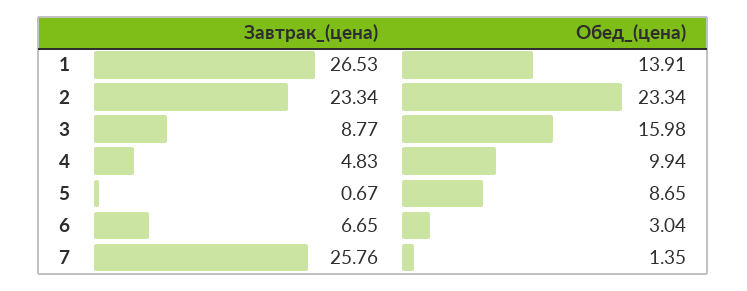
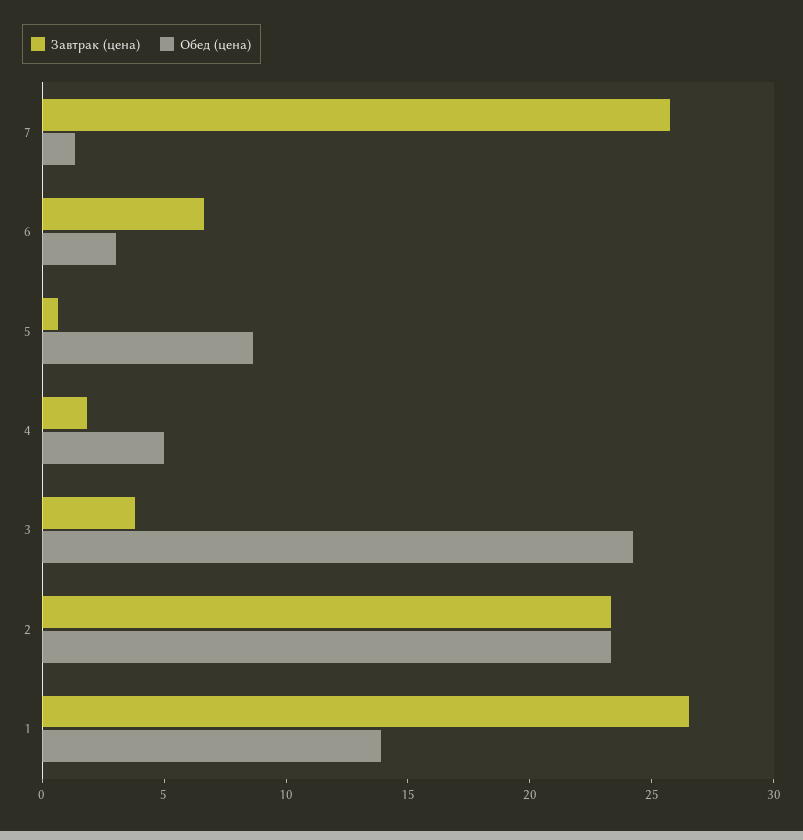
  {
    "Завтрак_(цена)": {
      "1": 26.53,
      "2": 23.34,
-     "3": 8.77,
+     "3": 4,
-     "4": 4.83,
+     "4": 2,
      "5": 0.67,
      "6": 6.65,
      "7": 25.76
    },
    "Обед_(цена)": {
      "1": 13.91,
      "2": 23.34,
-     "3": 15.98,
+     "3": 24,
-     "4": 9.94,
+     "4": 5,
      "5": 8.65,
      "6": 3.04,
      "7": 1.35
    }
  }

